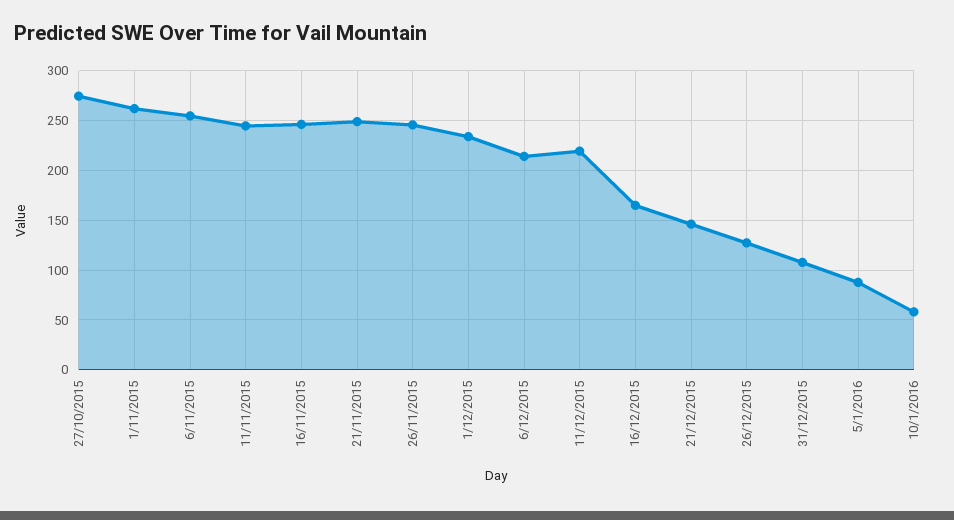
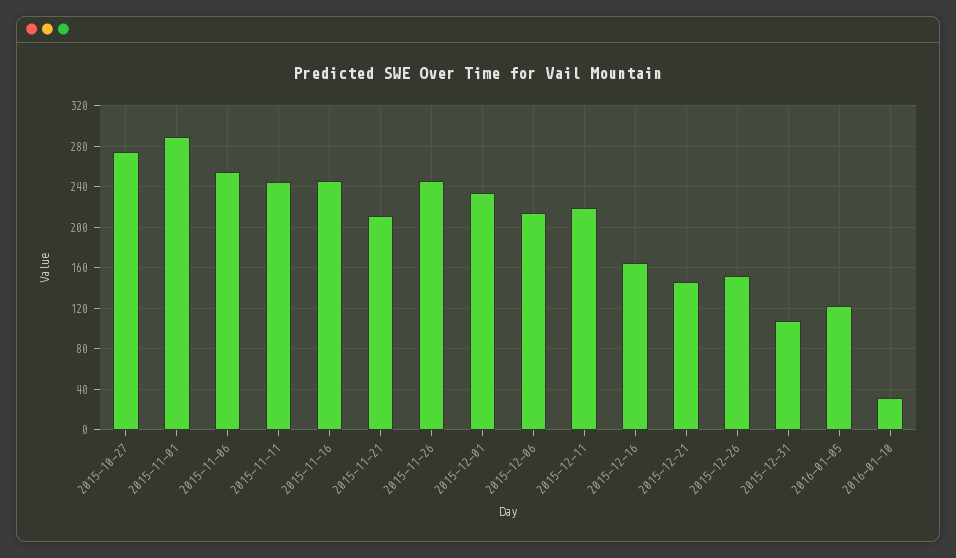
  {
    "27/10/2015": 270,
-   "1/11/2015": 260,
+   "1/11/2015": 290,
    "6/11/2015": 250,
    "11/11/2015": 240,
    "16/11/2015": 250,
-   "21/11/2015": 250,
+   "21/11/2015": 210,
    "26/11/2015": 250,
    "1/12/2015": 230,
    "6/12/2015": 210,
    "11/12/2015": 220,
    "16/12/2015": 170,
    "21/12/2015": 150,
-   "26/12/2015": 130,
+   "26/12/2015": 150,
    "31/12/2015": 110,
-   "5/1/2016": 90,
+   "5/1/2016": 120,
-   "10/1/2016": 60
+   "10/1/2016": 30
  }

